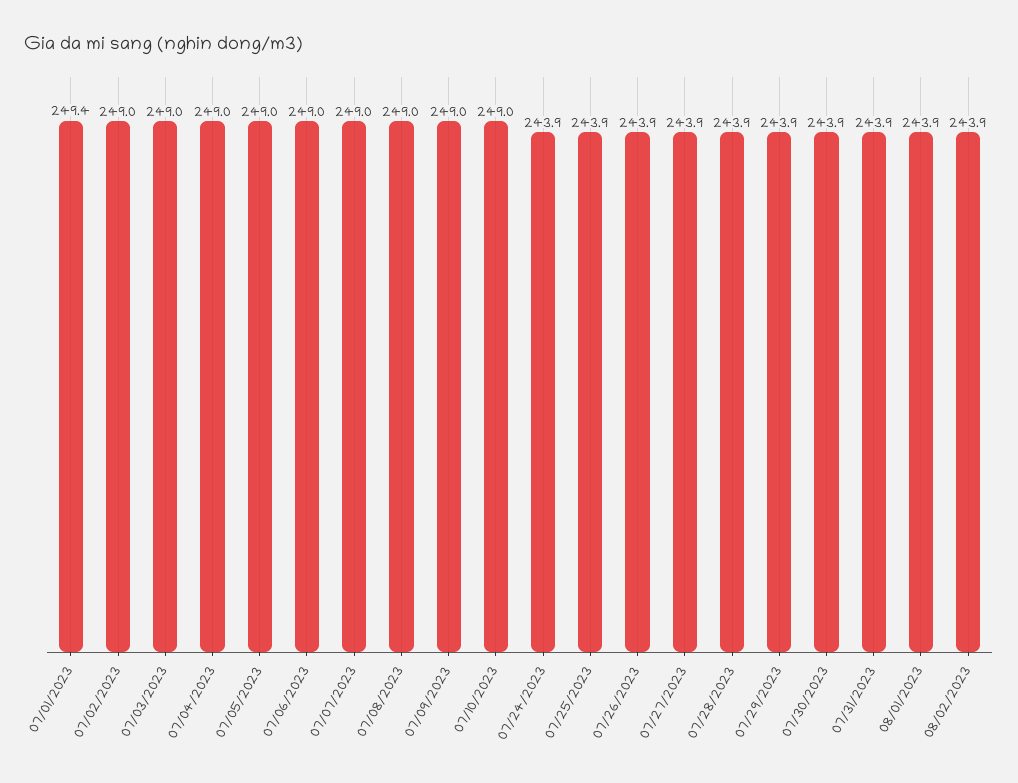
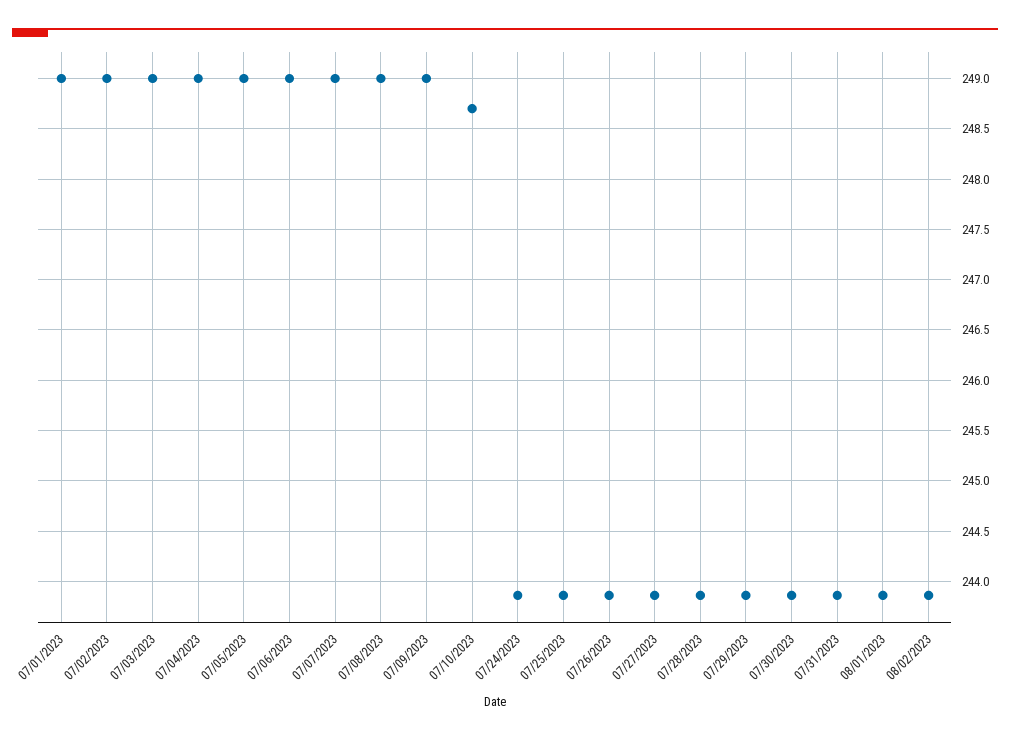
  {
-   "07/01/2023": 249.4,
+   "07/01/2023": 249,
    "07/02/2023": 249,
    "07/03/2023": 249,
    "07/04/2023": 249,
    "07/05/2023": 249,
    "07/06/2023": 249,
    "07/07/2023": 249,
    "07/08/2023": 249,
    "07/09/2023": 249,
-   "07/10/2023": 249,
+   "07/10/2023": 248.7,
    "07/24/2023": 243.9,
    "07/25/2023": 243.9,
    "07/26/2023": 243.9,
    "07/27/2023": 243.9,
    "07/28/2023": 243.9,
    "07/29/2023": 243.9,
    "07/30/2023": 243.9,
    "07/31/2023": 243.9,
    "08/01/2023": 243.9,
    "08/02/2023": 243.9
  }

